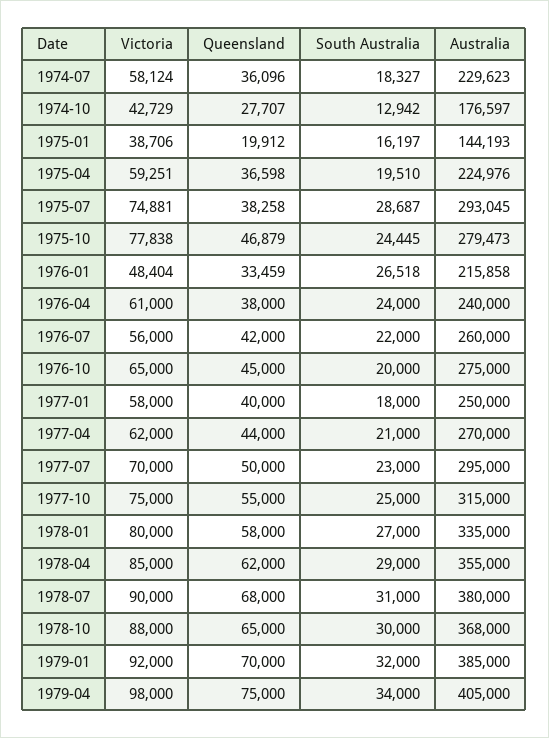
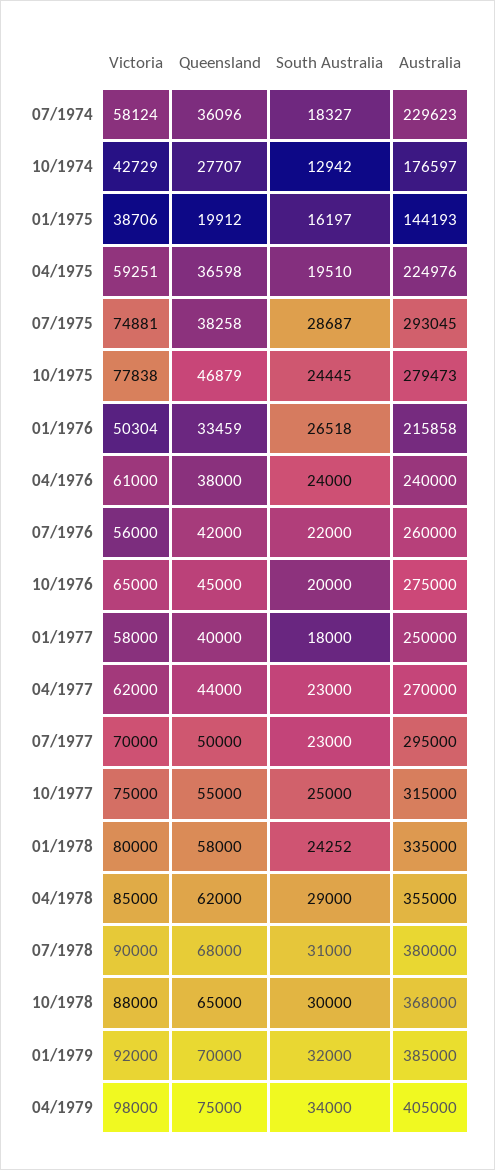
  {
    "Victoria": {
      "1974-07": 58124,
      "1974-10": 42729,
      "1975-01": 38706,
      "1975-04": 59251,
      "1975-07": 74881,
      "1975-10": 77838,
-     "1976-01": 48404,
+     "1976-01": 50304,
      "1976-04": 61000,
      "1976-07": 56000,
      "1976-10": 65000,
      "1977-01": 58000,
      "1977-04": 62000,
      "1977-07": 70000,
      "1977-10": 75000,
      "1978-01": 80000,
      "1978-04": 85000,
      "1978-07": 90000,
      "1978-10": 88000,
      "1979-01": 92000,
      "1979-04": 98000
    },
    "Queensland": {
      "1974-07": 36096,
      "1974-10": 27707,
      "1975-01": 19912,
      "1975-04": 36598,
      "1975-07": 38258,
      "1975-10": 46879,
      "1976-01": 33459,
      "1976-04": 38000,
      "1976-07": 42000,
      "1976-10": 45000,
      "1977-01": 40000,
      "1977-04": 44000,
      "1977-07": 50000,
      "1977-10": 55000,
      "1978-01": 58000,
      "1978-04": 62000,
      "1978-07": 68000,
      "1978-10": 65000,
      "1979-01": 70000,
      "1979-04": 75000
    },
    "South Australia": {
      "1974-07": 18327,
      "1974-10": 12942,
      "1975-01": 16197,
      "1975-04": 19510,
      "1975-07": 28687,
      "1975-10": 24445,
      "1976-01": 26518,
      "1976-04": 24000,
      "1976-07": 22000,
      "1976-10": 20000,
      "1977-01": 18000,
-     "1977-04": 21000,
+     "1977-04": 23000,
      "1977-07": 23000,
      "1977-10": 25000,
-     "1978-01": 27000,
+     "1978-01": 24252,
      "1978-04": 29000,
      "1978-07": 31000,
      "1978-10": 30000,
      "1979-01": 32000,
      "1979-04": 34000
    },
    "Australia": {
      "1974-07": 229623,
      "1974-10": 176597,
      "1975-01": 144193,
      "1975-04": 224976,
      "1975-07": 293045,
      "1975-10": 279473,
      "1976-01": 215858,
      "1976-04": 240000,
      "1976-07": 260000,
      "1976-10": 275000,
      "1977-01": 250000,
      "1977-04": 270000,
      "1977-07": 295000,
      "1977-10": 315000,
      "1978-01": 335000,
      "1978-04": 355000,
      "1978-07": 380000,
      "1978-10": 368000,
      "1979-01": 385000,
      "1979-04": 405000
    }
  }

